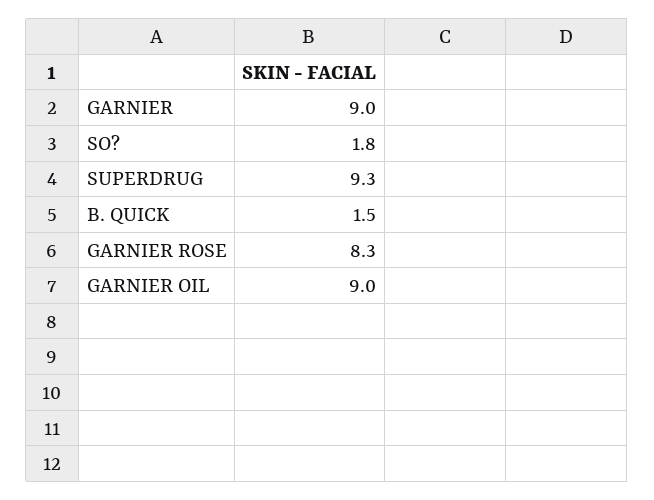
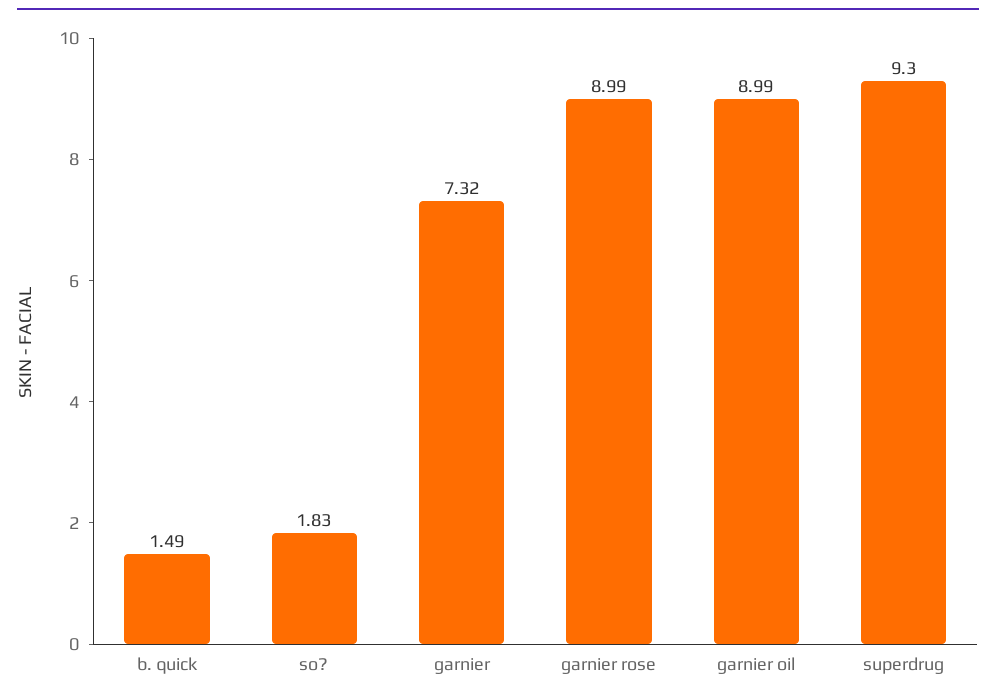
  {
-   "GARNIER": 9,
+   "GARNIER": 7.32,
    "SO?": 1.83,
    "SUPERDRUG": 9.3,
    "B. QUICK": 1.49,
-   "GARNIER ROSE": 8.3,
+   "GARNIER ROSE": 8.99,
    "GARNIER OIL": 8.99
  }

